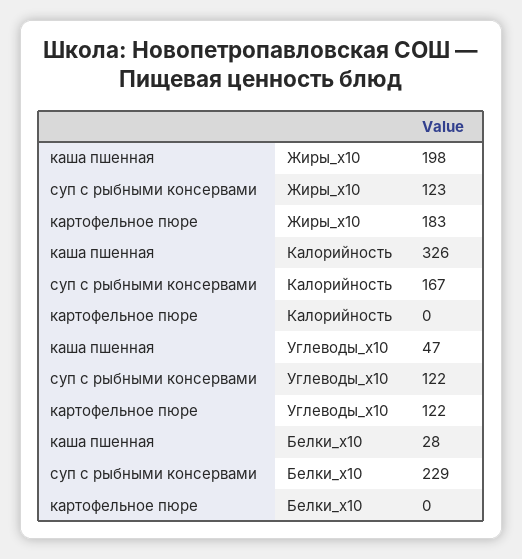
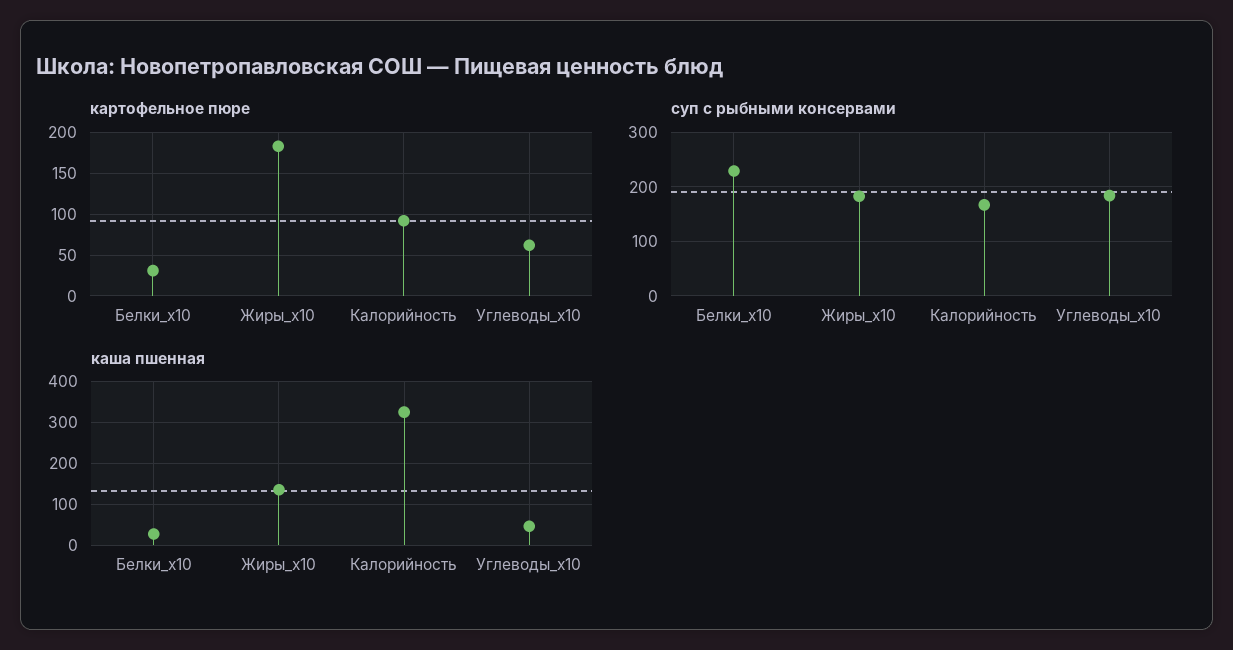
  {
    "каша пшенная": {
-     "Жиры_x10": 198,
+     "Жиры_x10": 140,
      "Калорийность": 326,
      "Углеводы_x10": 47,
      "Белки_x10": 28
    },
    "суп с рыбными консервами": {
-     "Жиры_x10": 123,
+     "Жиры_x10": 180,
      "Калорийность": 167,
-     "Углеводы_x10": 122,
+     "Углеводы_x10": 180,
      "Белки_x10": 229
    },
    "картофельное пюре": {
      "Жиры_x10": 183,
-     "Калорийность": 0,
+     "Калорийность": 90,
-     "Углеводы_x10": 122,
+     "Углеводы_x10": 60,
-     "Белки_x10": 0
+     "Белки_x10": 30
    }
  }

